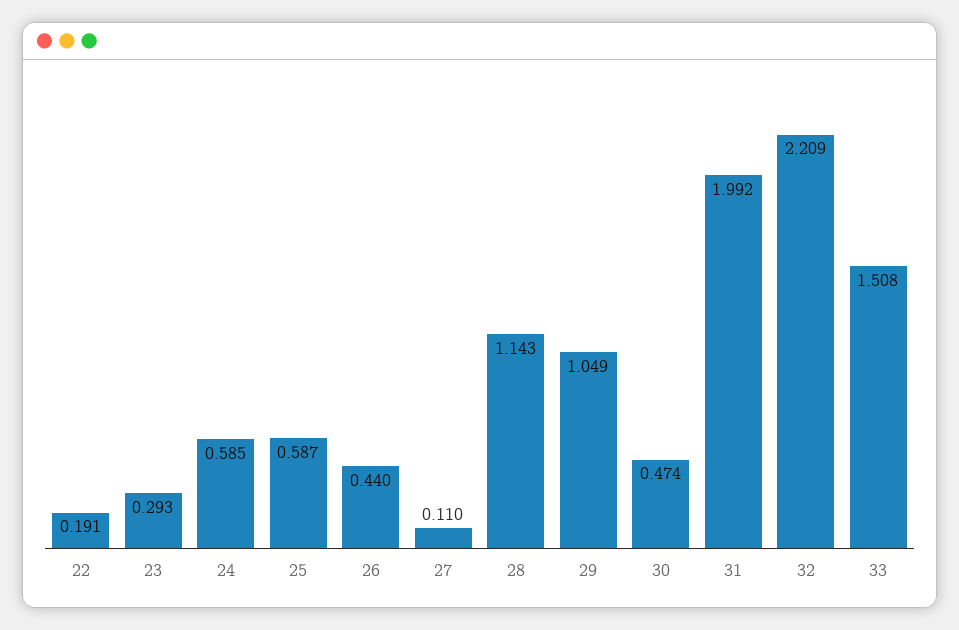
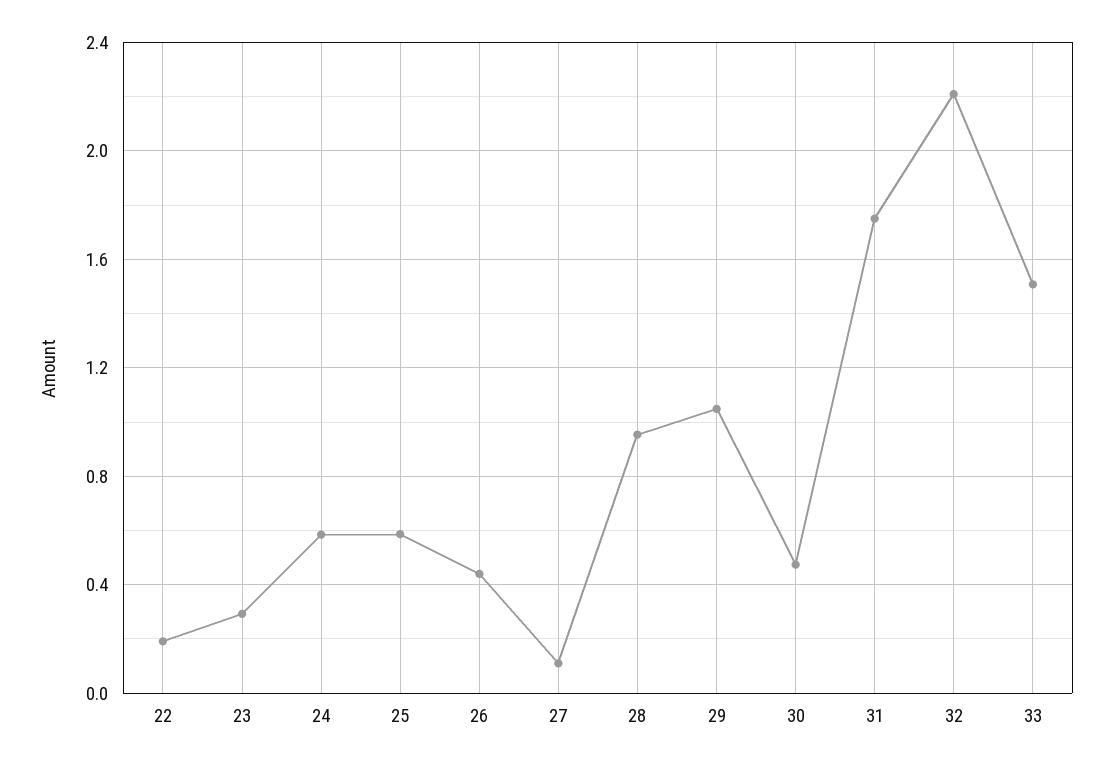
  {
    "22": 0.191,
    "23": 0.293,
    "24": 0.585,
    "25": 0.587,
    "26": 0.44,
    "27": 0.11,
-   "28": 1.143,
+   "28": 0.95,
    "29": 1.049,
    "30": 0.474,
-   "31": 1.992,
+   "31": 1.75,
    "32": 2.209,
    "33": 1.508
  }

